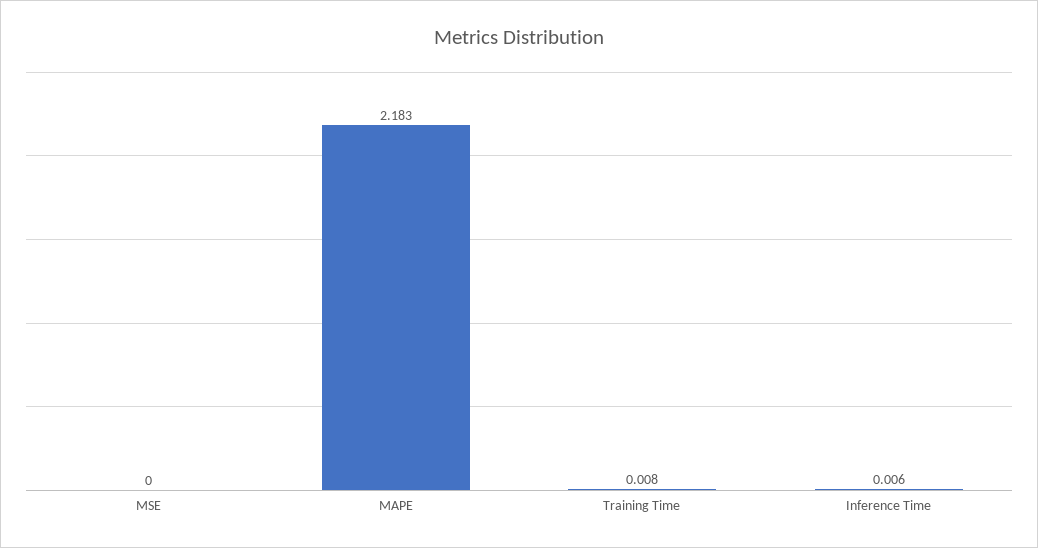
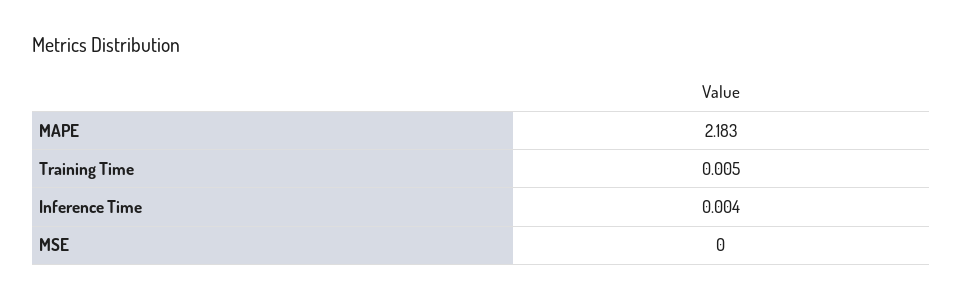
  {
    "MSE": 0,
    "MAPE": 2.183,
-   "Training Time": 0.008,
+   "Training Time": 0.005,
-   "Inference Time": 0.006
+   "Inference Time": 0.004
  }

